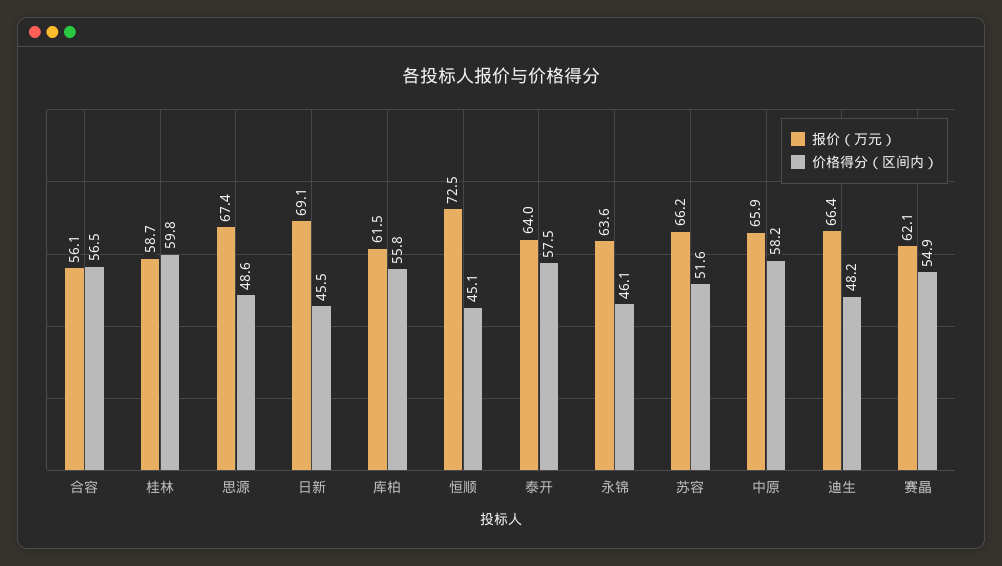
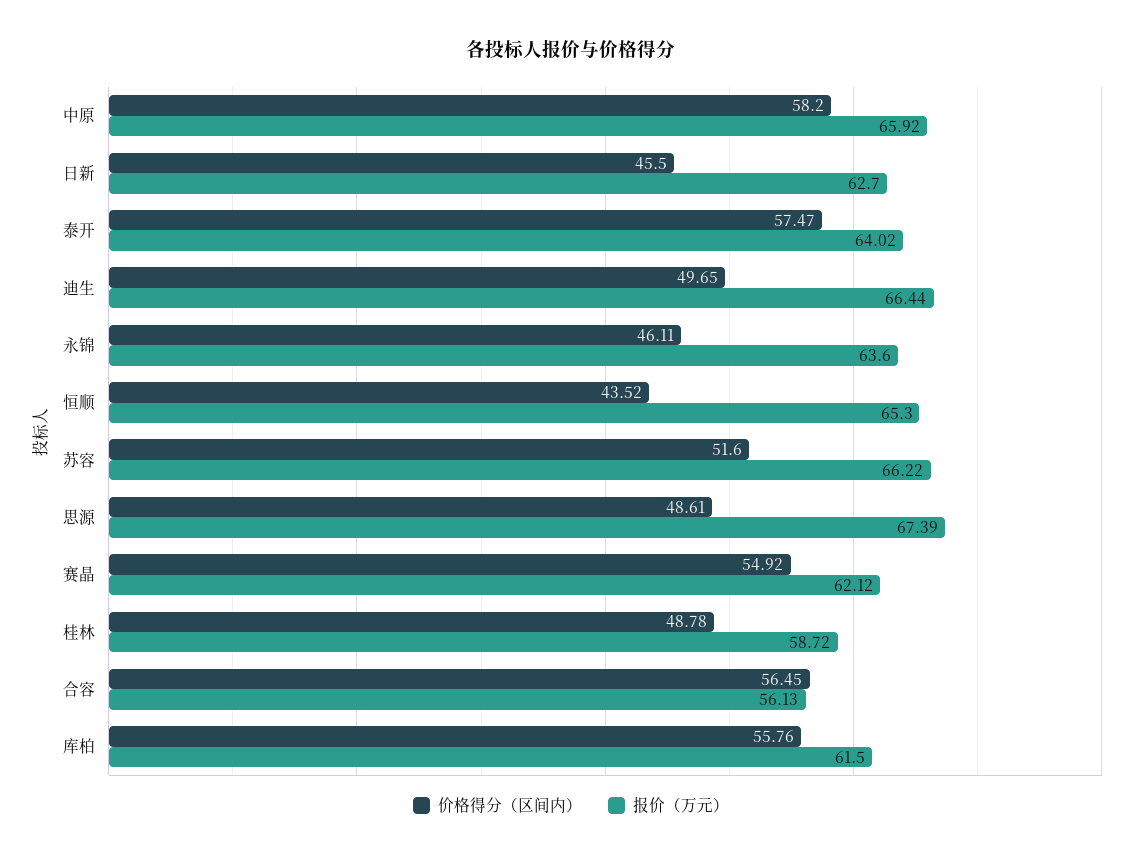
  {
    "报价（万元）": {
      "合容": 56.13,
      "桂林": 58.72,
      "思源": 67.39,
-     "日新": 69.1,
+     "日新": 62.7,
      "库柏": 61.5,
-     "恒顺": 72.5,
+     "恒顺": 65.3,
      "泰开": 64.02,
      "永锦": 63.6,
      "苏容": 66.22,
      "中原": 65.92,
      "迪生": 66.44,
      "赛晶": 62.12
    },
    "价格得分（区间内）": {
      "合容": 56.45,
-     "桂林": 59.8,
+     "桂林": 48.78,
      "思源": 48.61,
      "日新": 45.5,
      "库柏": 55.76,
-     "恒顺": 45.1,
+     "恒顺": 43.52,
      "泰开": 57.47,
      "永锦": 46.11,
      "苏容": 51.6,
      "中原": 58.2,
-     "迪生": 48.2,
+     "迪生": 49.65,
      "赛晶": 54.92
    }
  }

